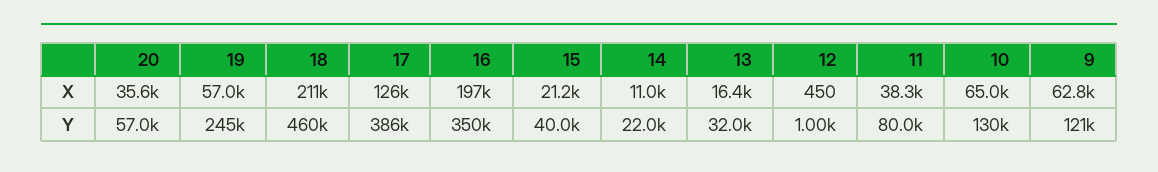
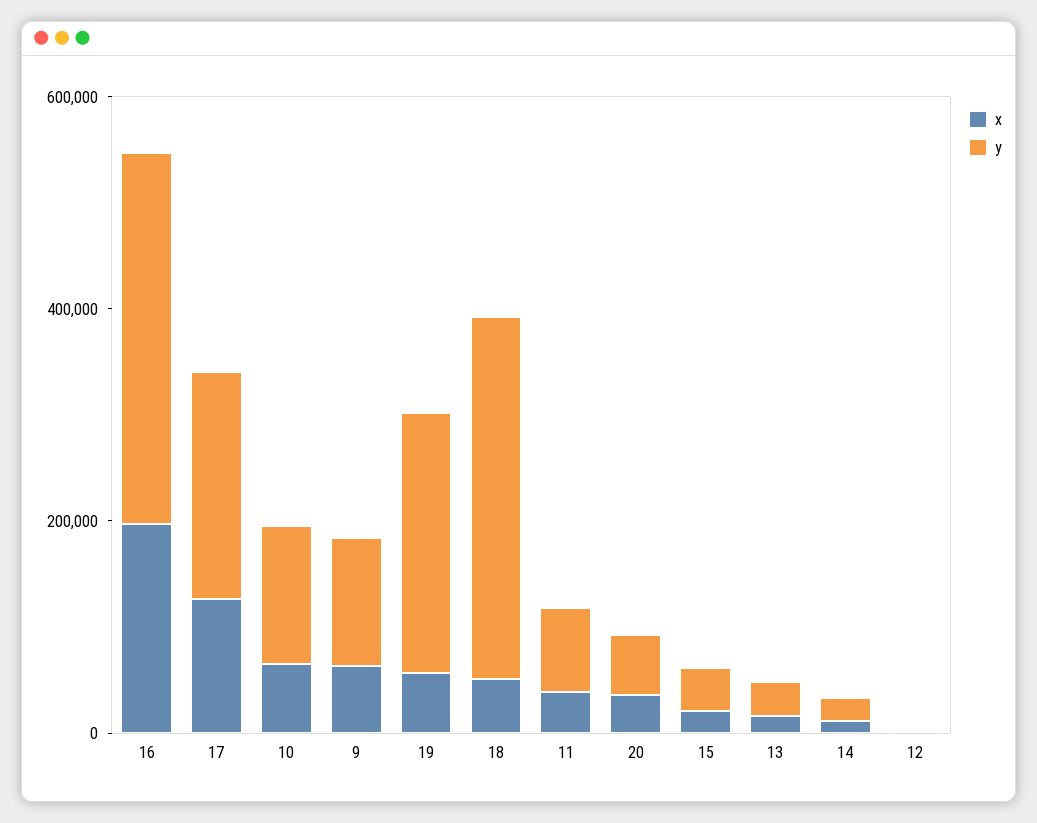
  {
    "X": {
      "20": 35600,
      "19": 57000,
-     "18": 211000,
+     "18": 50000,
      "17": 126000,
      "16": 197000,
      "15": 21200,
      "14": 11000,
      "13": 16400,
      "12": 450,
      "11": 38300,
      "10": 65000,
      "9": 62800
    },
    "Y": {
      "20": 57000,
      "19": 245000,
-     "18": 460000,
+     "18": 350000,
-     "17": 386000,
+     "17": 200000,
      "16": 350000,
      "15": 40000,
      "14": 22000,
      "13": 32000,
      "12": 1000,
      "11": 80000,
      "10": 130000,
      "9": 121000
    }
  }

